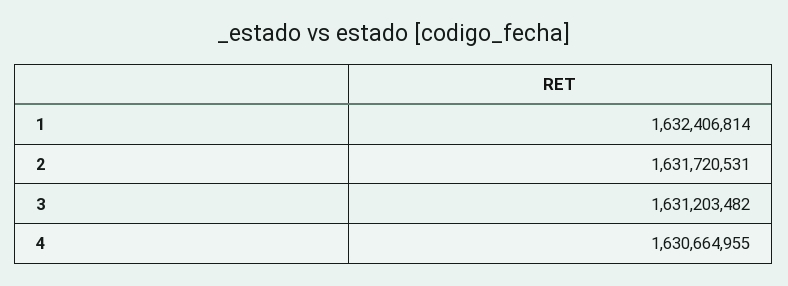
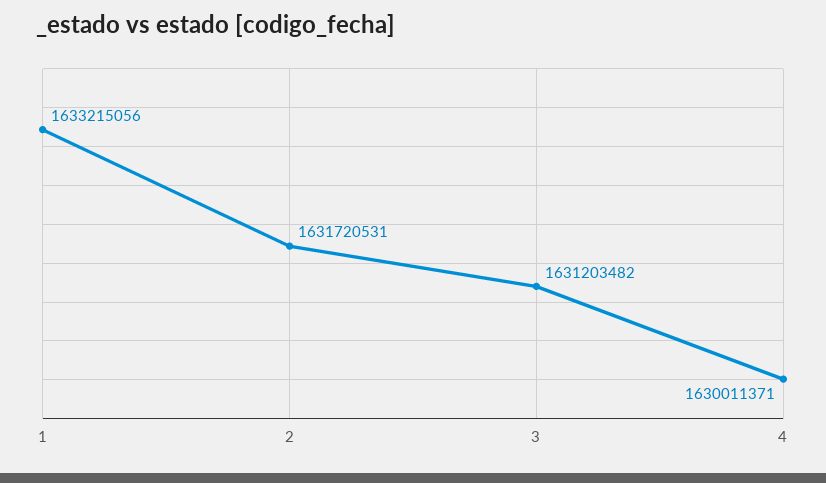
  {
-   "1": 1632406814,
+   "1": 1633215056,
    "2": 1631720531,
    "3": 1631203482,
-   "4": 1630664955
+   "4": 1630011371
  }

